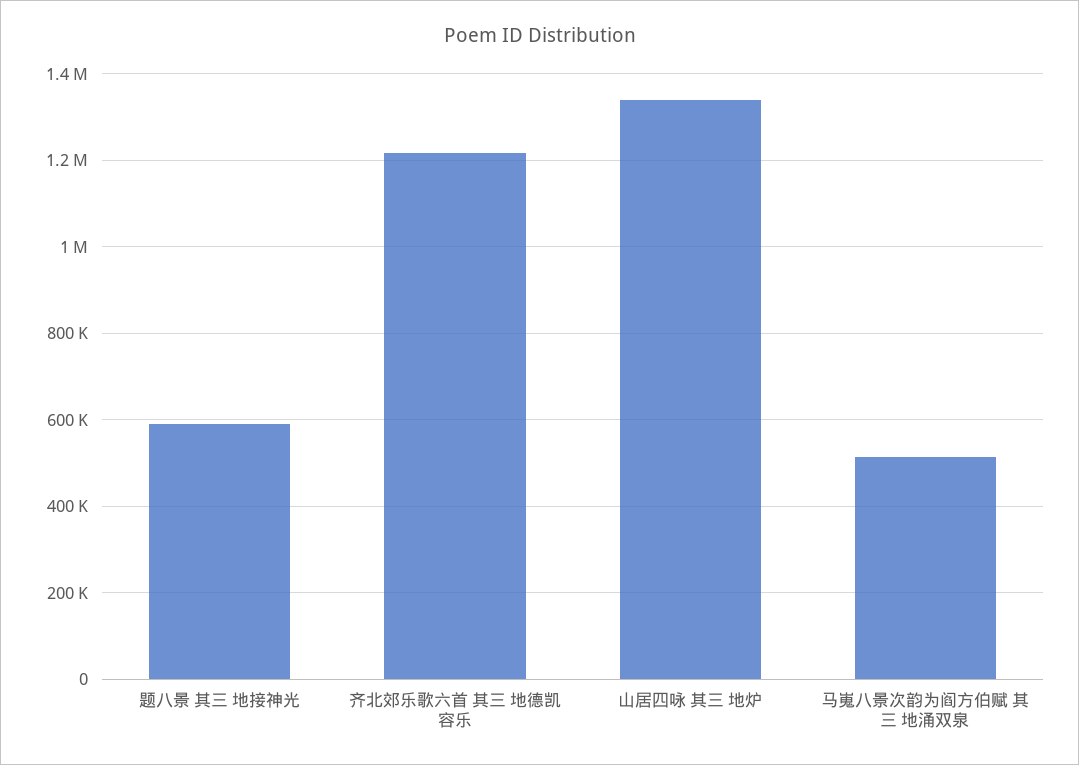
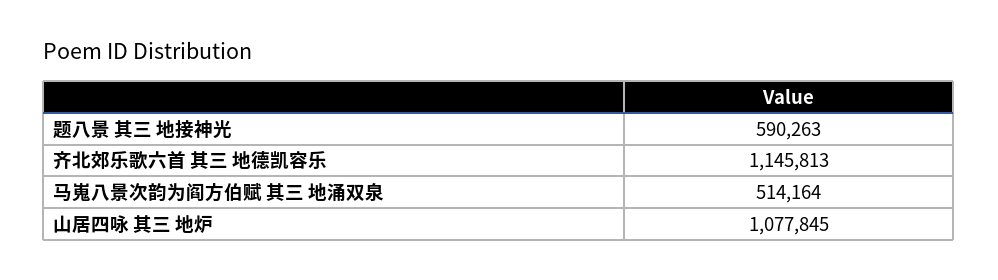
  {
    "题八景 其三 地接神光": 590263,
-   "齐北郊乐歌六首 其三 地德凯容乐": 1220000,
+   "齐北郊乐歌六首 其三 地德凯容乐": 1145813,
-   "山居四咏 其三 地炉": 1340000,
+   "山居四咏 其三 地炉": 1077845,
    "马嵬八景次韵为阎方伯赋 其三 地涌双泉": 514164
  }

